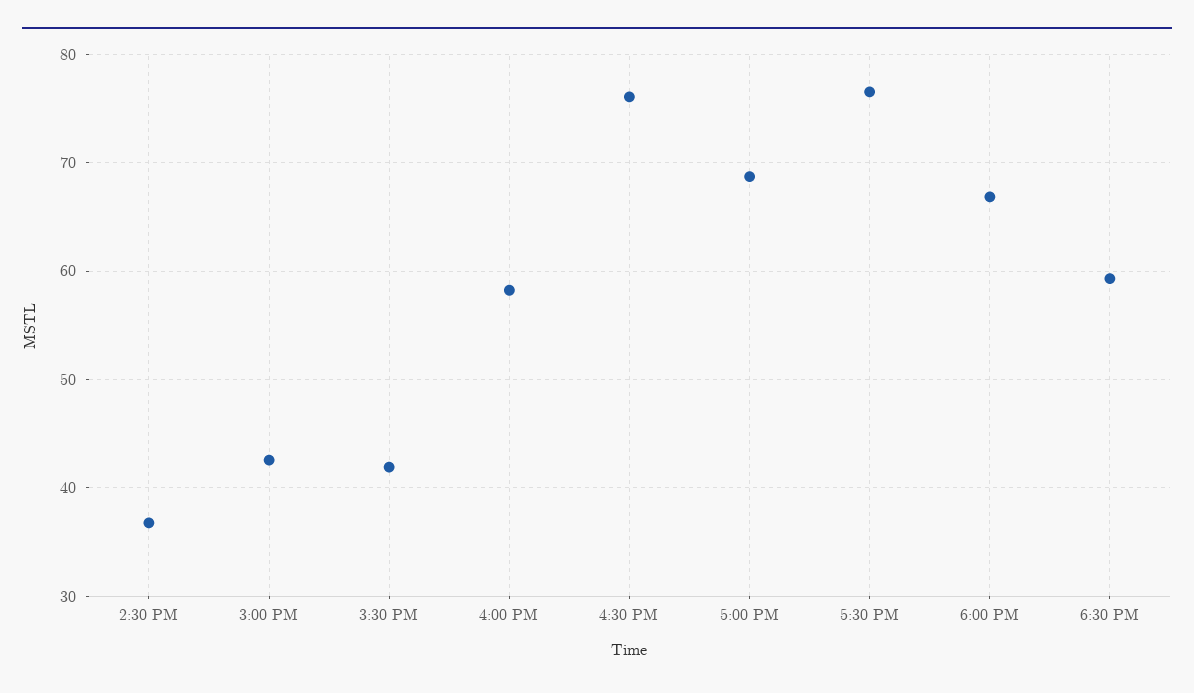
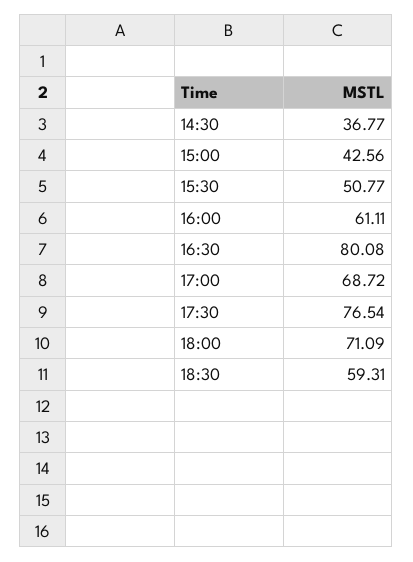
  {
    "2:30 PM": 36.77,
    "3:00 PM": 42.56,
-   "3:30 PM": 42,
+   "3:30 PM": 50.77,
-   "4:00 PM": 58,
+   "4:00 PM": 61.11,
-   "4:30 PM": 76,
+   "4:30 PM": 80.08,
    "5:00 PM": 68.72,
    "5:30 PM": 76.54,
-   "6:00 PM": 67,
+   "6:00 PM": 71.09,
    "6:30 PM": 59.31
  }

